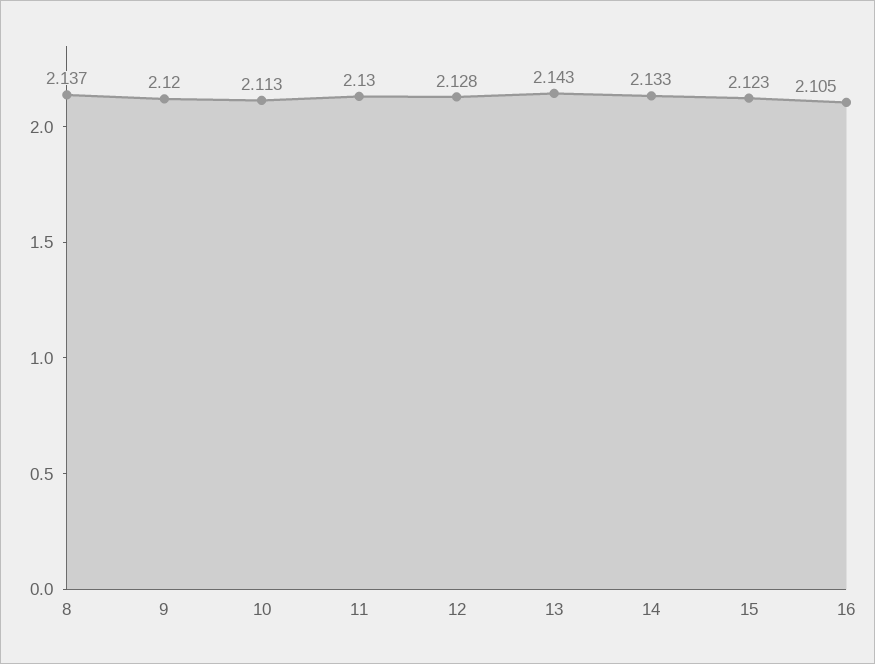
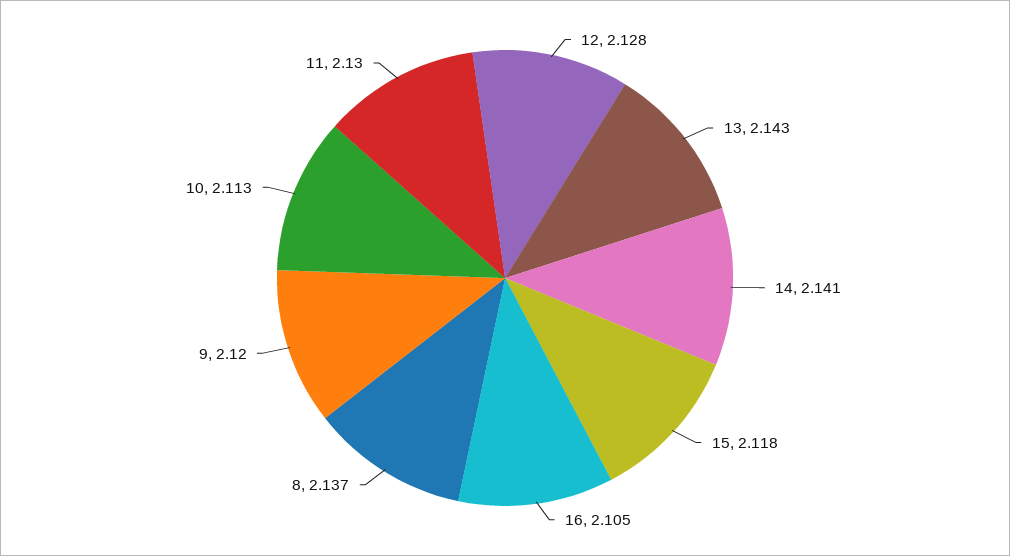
  {
    "8": 2.137,
    "9": 2.12,
    "10": 2.113,
    "11": 2.13,
    "12": 2.128,
    "13": 2.143,
-   "14": 2.133,
+   "14": 2.141,
-   "15": 2.123,
+   "15": 2.118,
    "16": 2.105
  }

